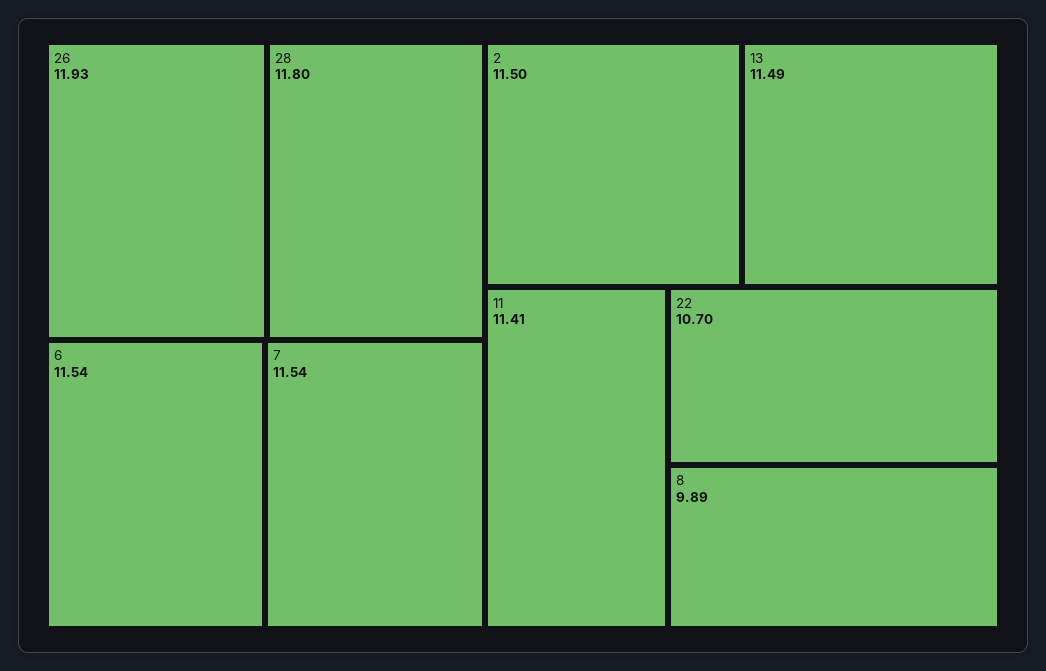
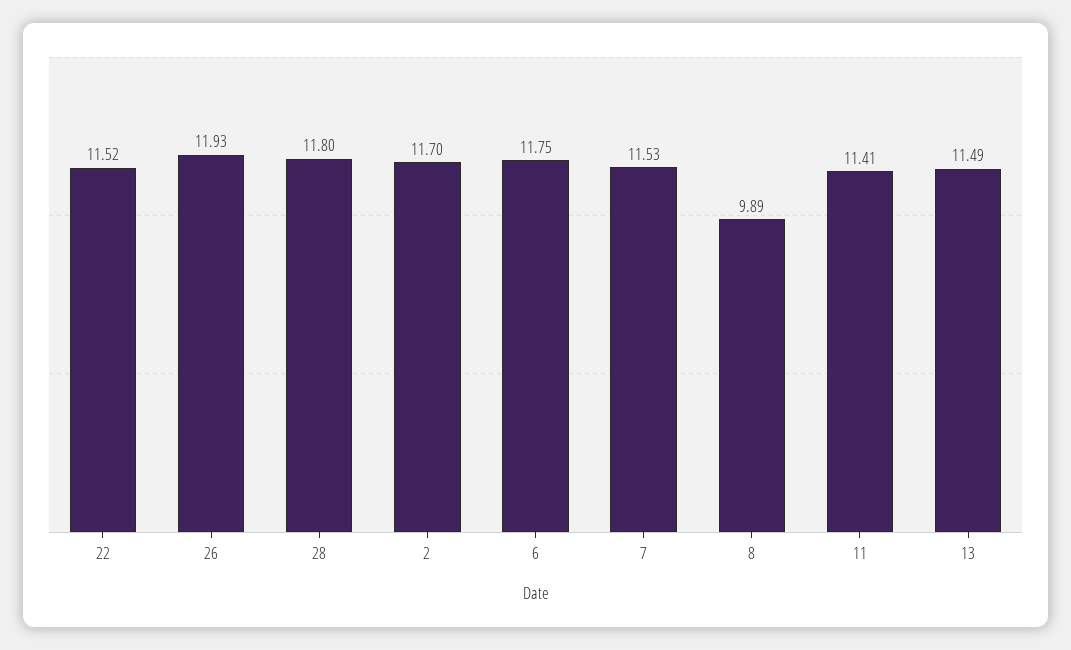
  {
    "26": 11.93,
    "28": 11.8,
-   "6": 11.54,
+   "6": 11.75,
-   "7": 11.54,
+   "7": 11.53,
-   "2": 11.5,
+   "2": 11.7,
    "13": 11.49,
    "11": 11.41,
-   "22": 10.7,
+   "22": 11.52,
    "8": 9.89
  }

